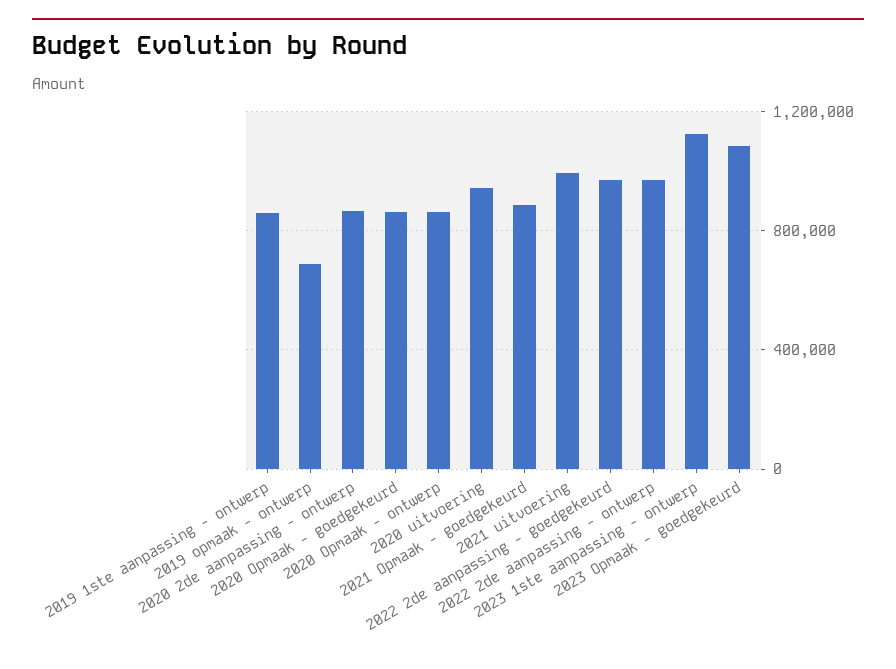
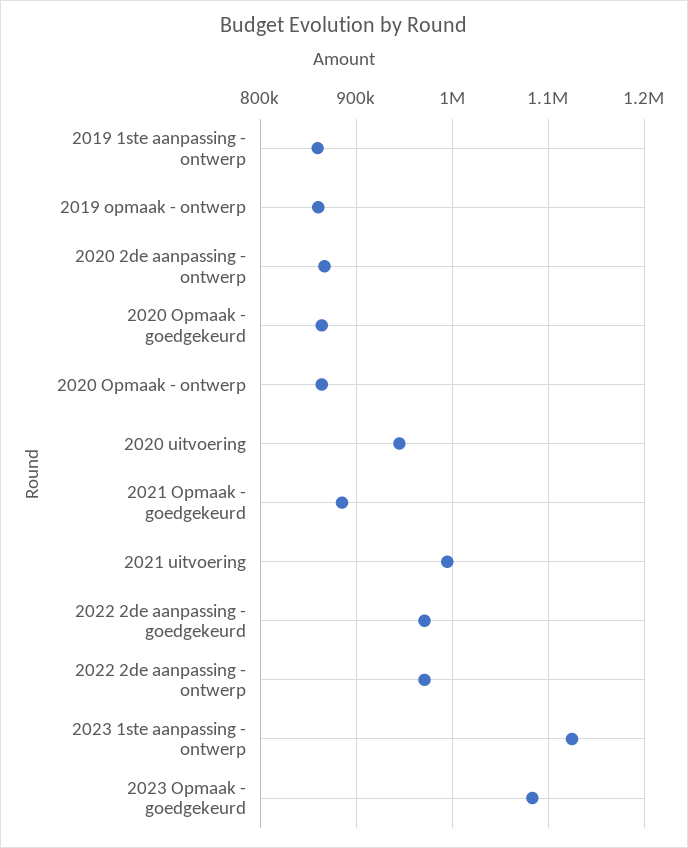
  {
    "2019 1ste aanpassing - ontwerp": 860000,
-   "2019 opmaak - ontwerp": 700000,
+   "2019 opmaak - ontwerp": 860000,
    "2020 2de aanpassing - ontwerp": 870000,
    "2020 Opmaak - goedgekeurd": 860000,
    "2020 Opmaak - ontwerp": 860000,
    "2020 uitvoering": 940000,
    "2021 Opmaak - goedgekeurd": 890000,
    "2021 uitvoering": 990000,
    "2022 2de aanpassing - goedgekeurd": 970000,
    "2022 2de aanpassing - ontwerp": 970000,
    "2023 1ste aanpassing - ontwerp": 1120000,
    "2023 Opmaak - goedgekeurd": 1080000
  }

